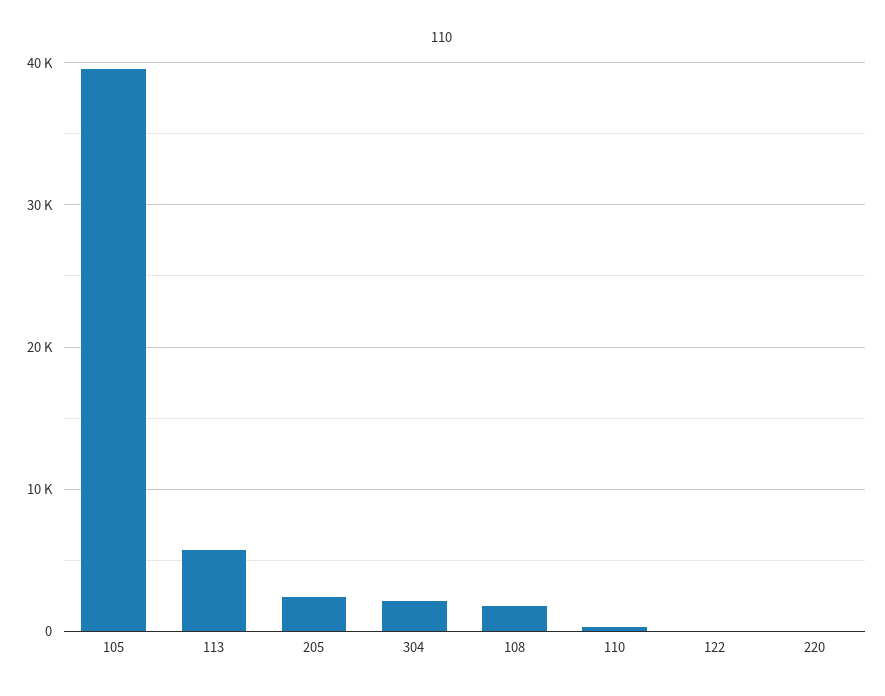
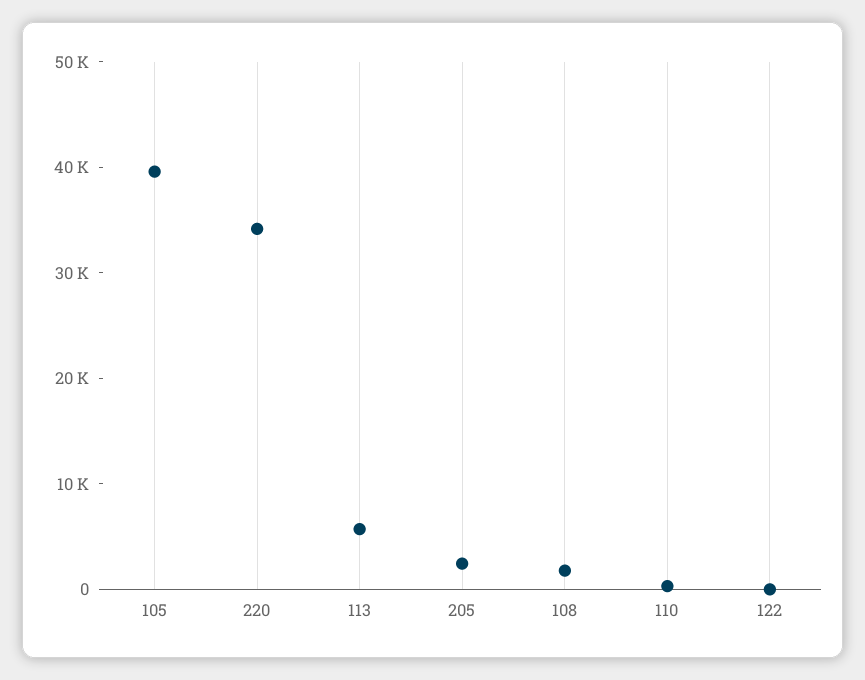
  {
    "105": 40000,
    "113": 6000,
    "205": 2000,
-   "304": 2000,
    "108": 2000,
    "110": 0,
    "122": 0,
-   "220": 0
+   "220": 34000
  }

